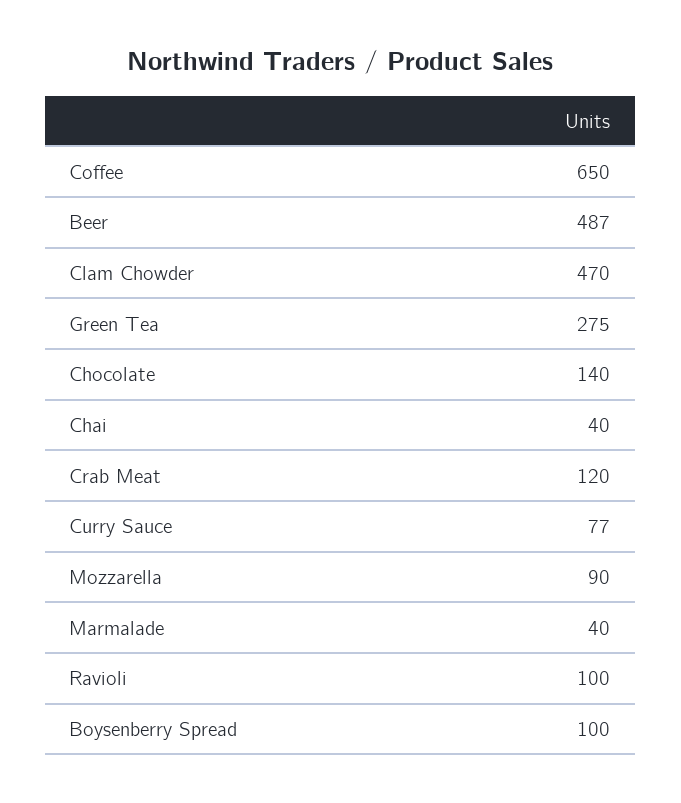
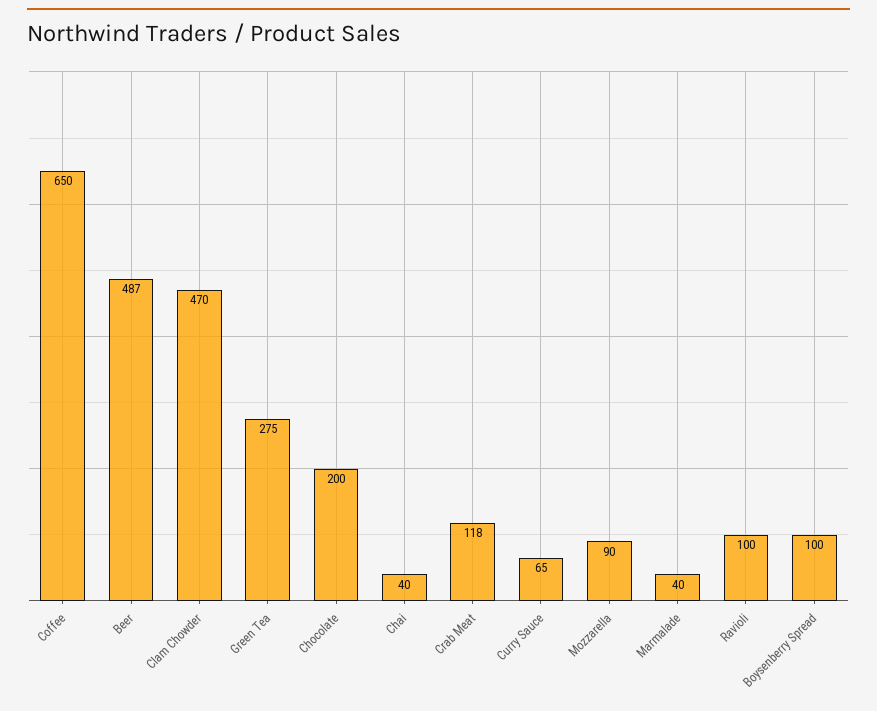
  {
    "Coffee": 650,
    "Beer": 487,
    "Clam Chowder": 470,
    "Green Tea": 275,
-   "Chocolate": 140,
+   "Chocolate": 200,
    "Chai": 40,
-   "Crab Meat": 120,
+   "Crab Meat": 118,
-   "Curry Sauce": 77,
+   "Curry Sauce": 65,
    "Mozzarella": 90,
    "Marmalade": 40,
    "Ravioli": 100,
    "Boysenberry Spread": 100
  }

